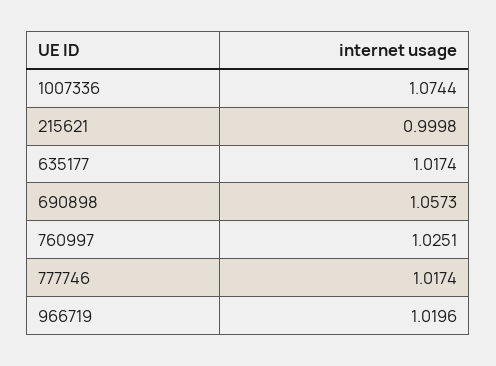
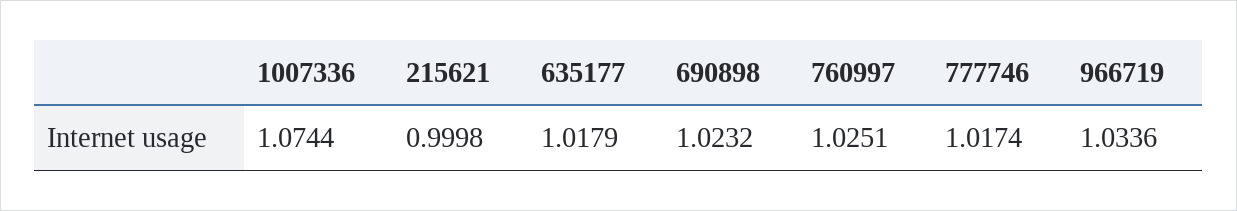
  {
    "1007336": 1.0744,
    "215621": 0.9998,
-   "635177": 1.0174,
+   "635177": 1.0179,
-   "690898": 1.0573,
+   "690898": 1.0232,
    "760997": 1.0251,
    "777746": 1.0174,
-   "966719": 1.0196
+   "966719": 1.0336
  }

